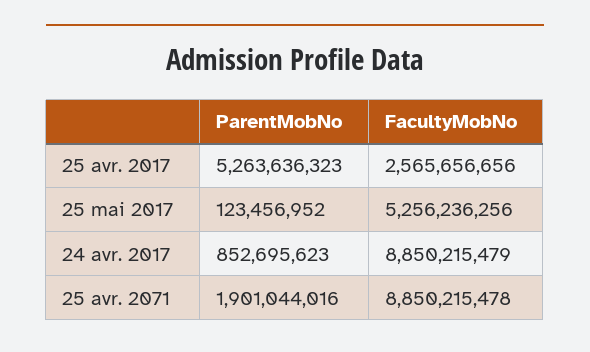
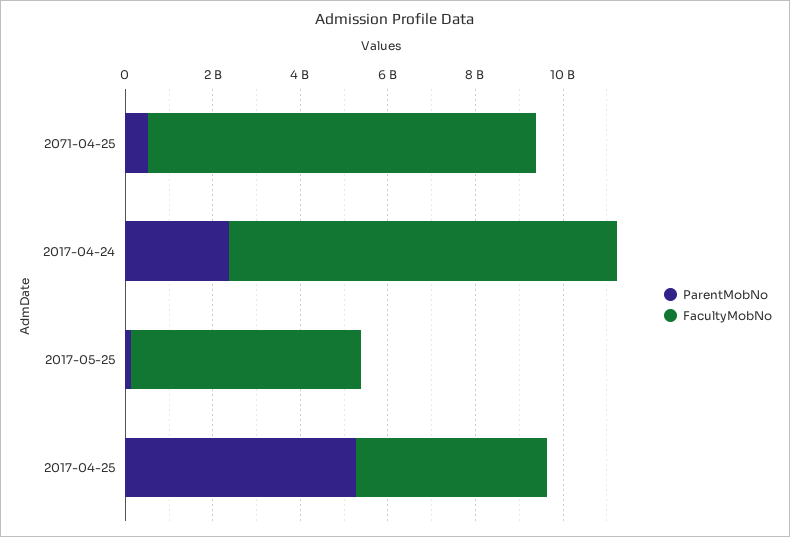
  {
    "ParentMobNo": {
      "25 avr. 2017": 5263636323,
      "25 mai 2017": 123456952,
-     "24 avr. 2017": 852695623,
+     "24 avr. 2017": 2500000000,
-     "25 avr. 2071": 1901044016
+     "25 avr. 2071": 500000000
    },
    "FacultyMobNo": {
-     "25 avr. 2017": 2565656656,
+     "25 avr. 2017": 4500000000,
      "25 mai 2017": 5256236256,
      "24 avr. 2017": 8850215479,
      "25 avr. 2071": 8850215478
    }
  }

